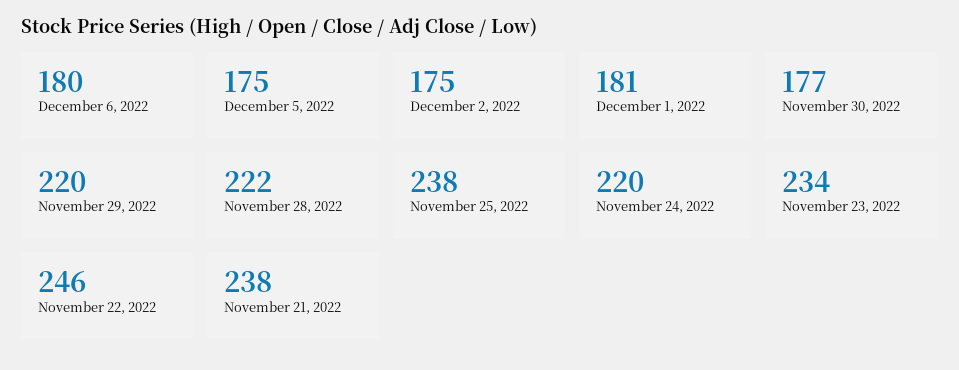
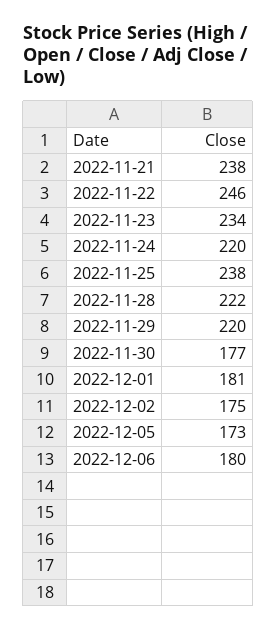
  {
    "December 6, 2022": 180,
-   "December 5, 2022": 175,
+   "December 5, 2022": 173,
    "December 2, 2022": 175,
    "December 1, 2022": 181,
    "November 30, 2022": 177,
    "November 29, 2022": 220,
    "November 28, 2022": 222,
    "November 25, 2022": 238,
    "November 24, 2022": 220,
    "November 23, 2022": 234,
    "November 22, 2022": 246,
    "November 21, 2022": 238
  }

